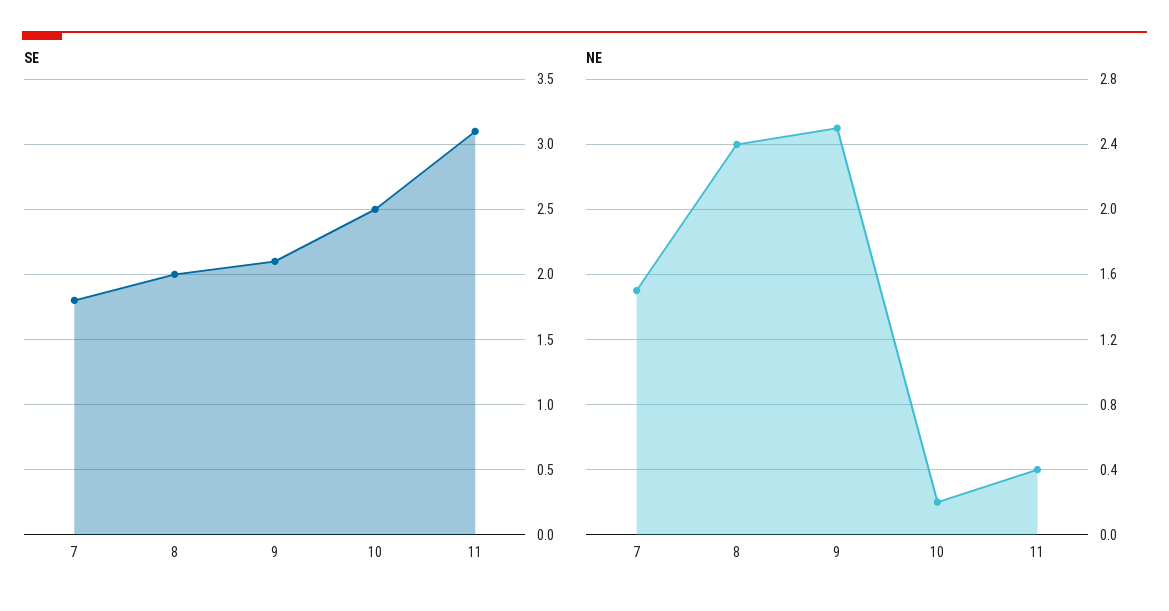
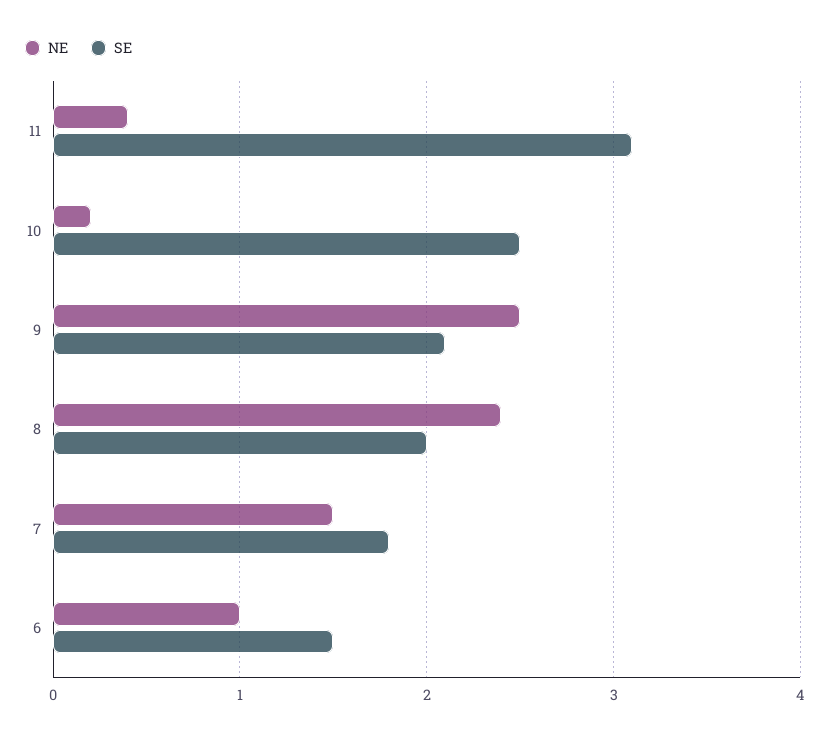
  {
    "SE": {
      "7": 1.8,
      "8": 2,
      "9": 2.1,
      "10": 2.5,
-     "11": 3.1
+     "11": 3.1,
+     "6": 1.5
    },
    "NE": {
      "7": 1.5,
      "8": 2.4,
      "9": 2.5,
      "10": 0.2,
-     "11": 0.4
+     "11": 0.4,
+     "6": 1
    }
  }

